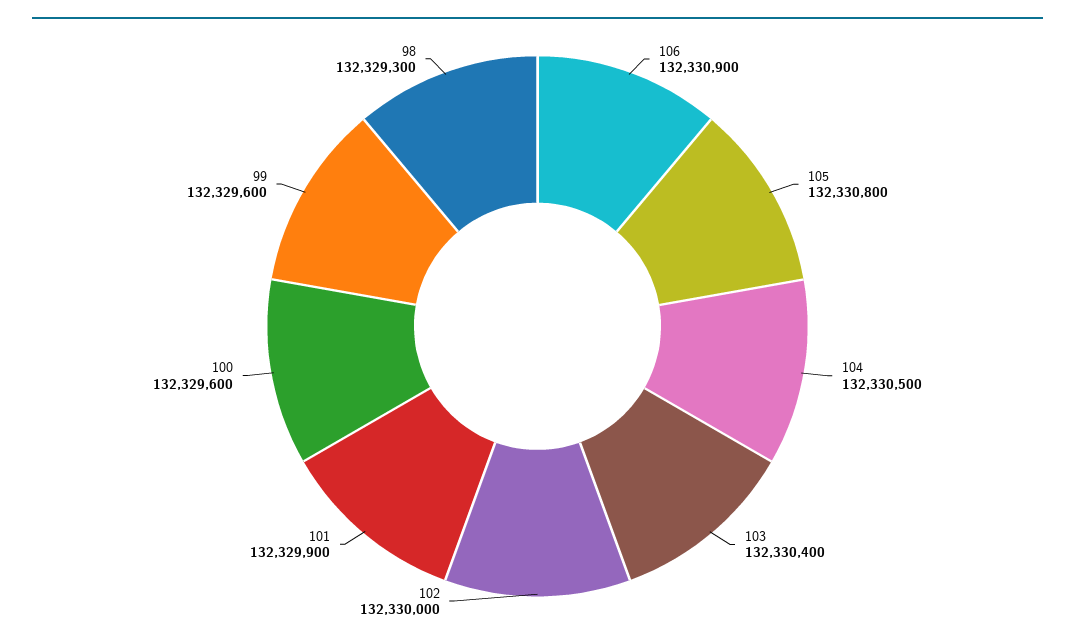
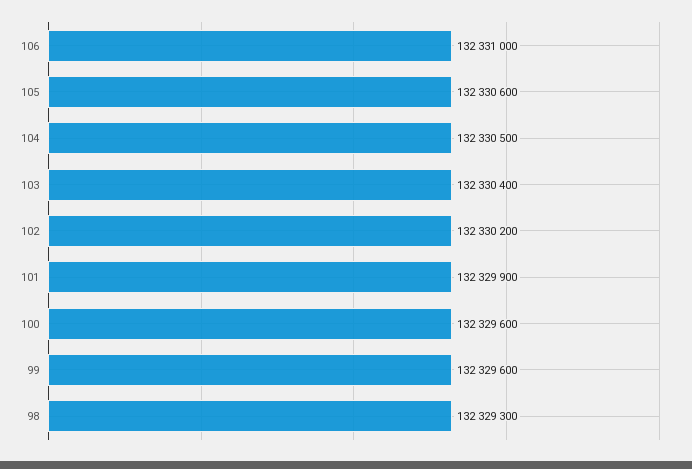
  {
-   "106": 132330900,
+   "106": 132331000,
-   "105": 132330800,
+   "105": 132330600,
    "104": 132330500,
    "103": 132330400,
-   "102": 132330000,
+   "102": 132330200,
    "101": 132329900,
    "100": 132329600,
    "99": 132329600,
    "98": 132329300
  }

